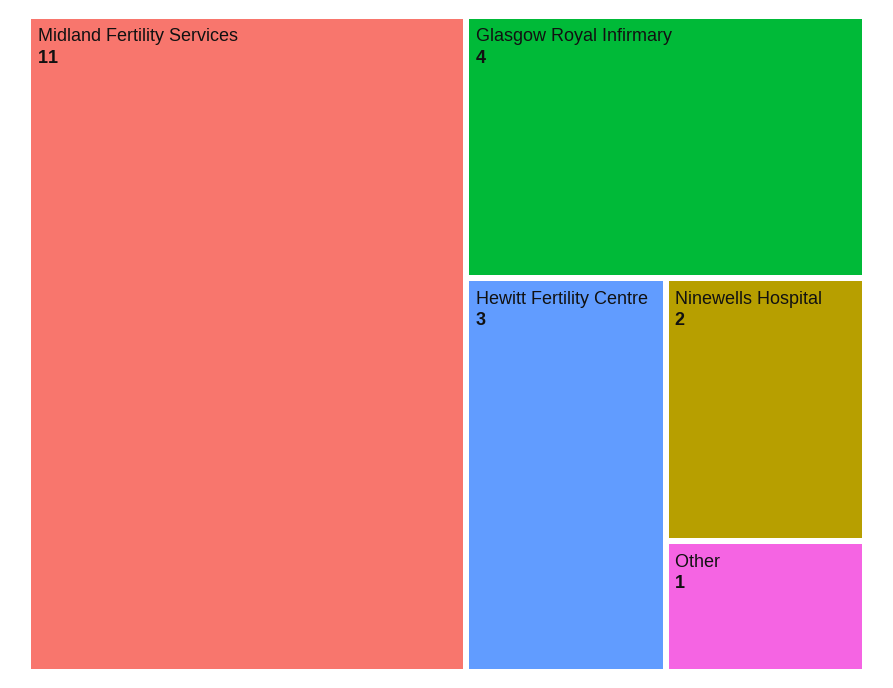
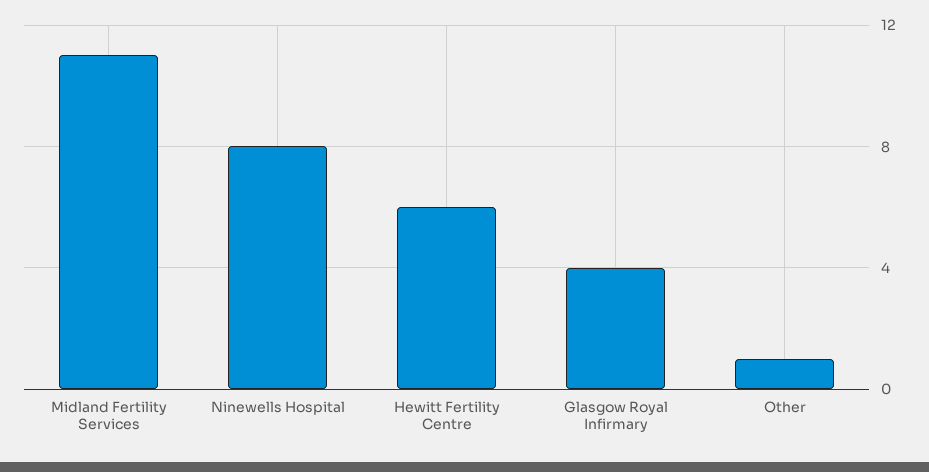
  {
    "Midland Fertility Services": 11,
    "Glasgow Royal Infirmary": 4,
-   "Hewitt Fertility Centre": 3,
+   "Hewitt Fertility Centre": 6,
-   "Ninewells Hospital": 2,
+   "Ninewells Hospital": 8,
    "Other": 1
  }

